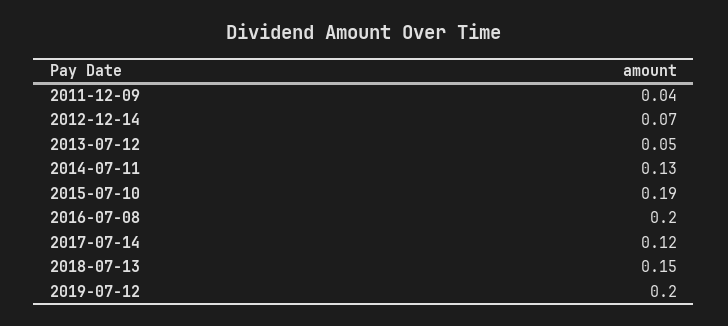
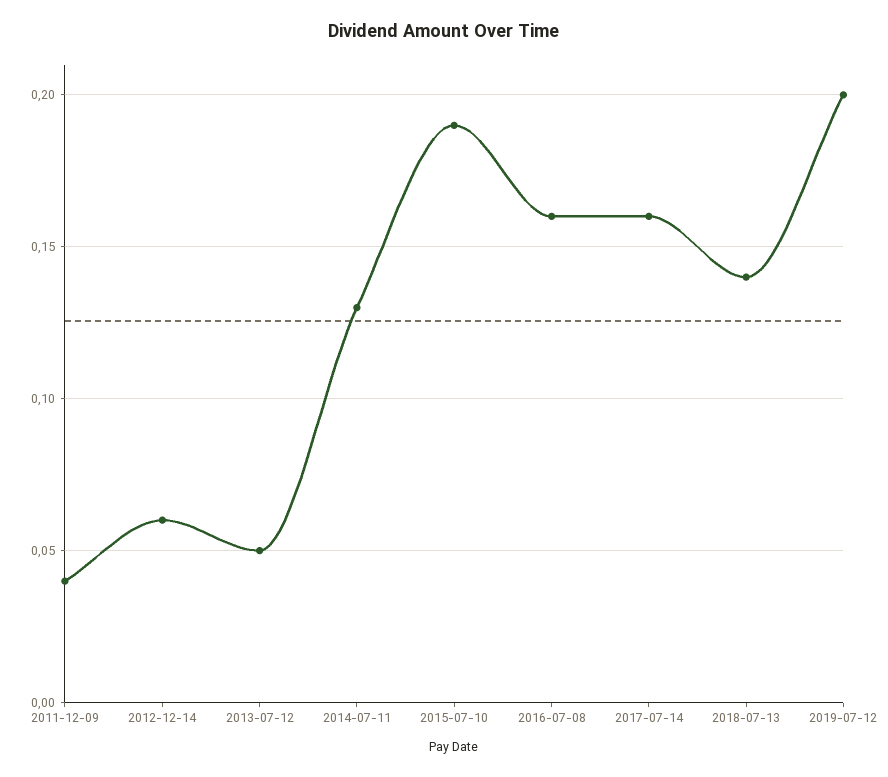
  {
    "2011-12-09": 0.04,
-   "2012-12-14": 0.07,
+   "2012-12-14": 0.06,
    "2013-07-12": 0.05,
    "2014-07-11": 0.13,
    "2015-07-10": 0.19,
-   "2016-07-08": 0.2,
+   "2016-07-08": 0.16,
-   "2017-07-14": 0.12,
+   "2017-07-14": 0.16,
-   "2018-07-13": 0.15,
+   "2018-07-13": 0.14,
    "2019-07-12": 0.2
  }

